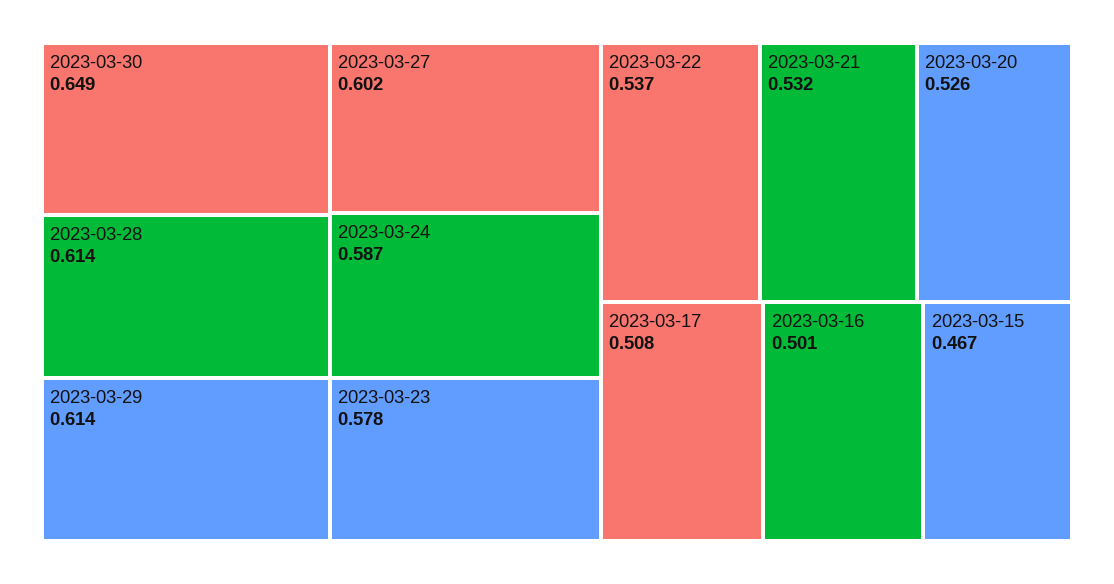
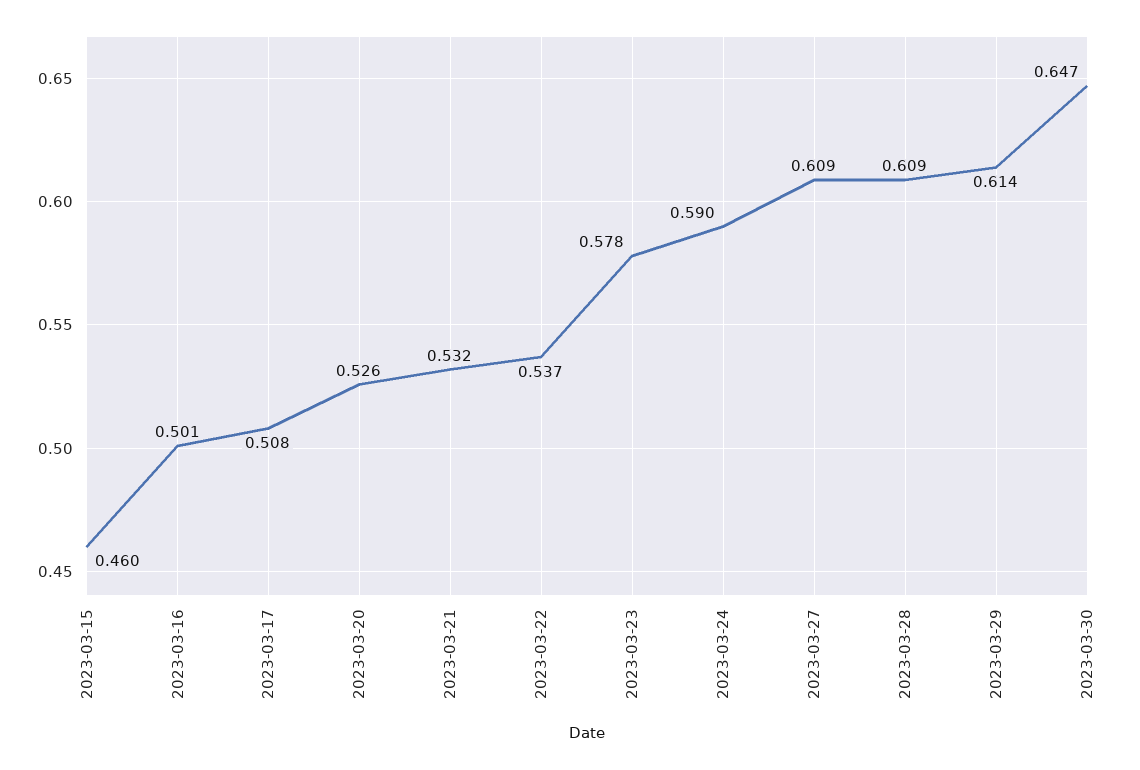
  {
-   "2023-03-30": 0.649,
+   "2023-03-30": 0.647,
-   "2023-03-28": 0.614,
+   "2023-03-28": 0.609,
    "2023-03-29": 0.614,
-   "2023-03-27": 0.602,
+   "2023-03-27": 0.609,
-   "2023-03-24": 0.587,
+   "2023-03-24": 0.59,
    "2023-03-23": 0.578,
    "2023-03-22": 0.537,
    "2023-03-21": 0.532,
    "2023-03-20": 0.526,
    "2023-03-17": 0.508,
    "2023-03-16": 0.501,
-   "2023-03-15": 0.467
+   "2023-03-15": 0.46
  }

